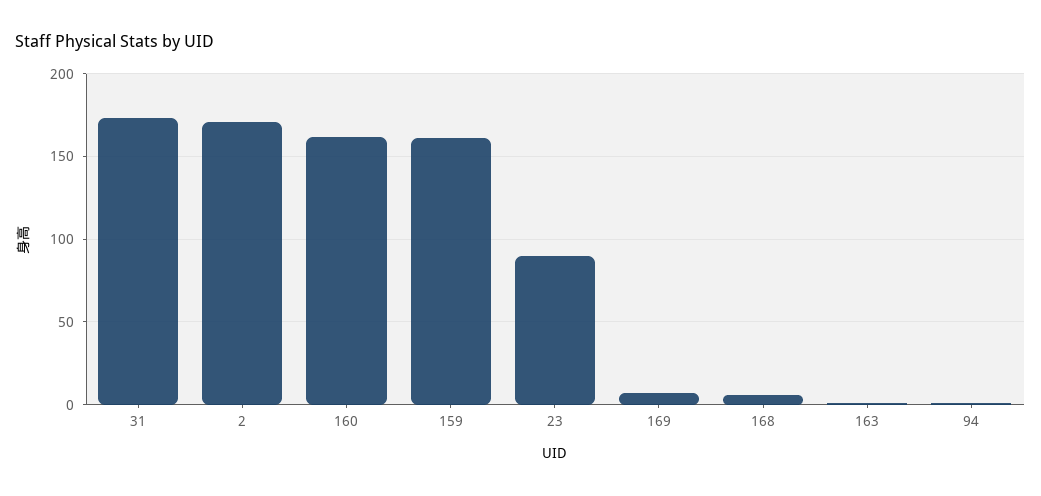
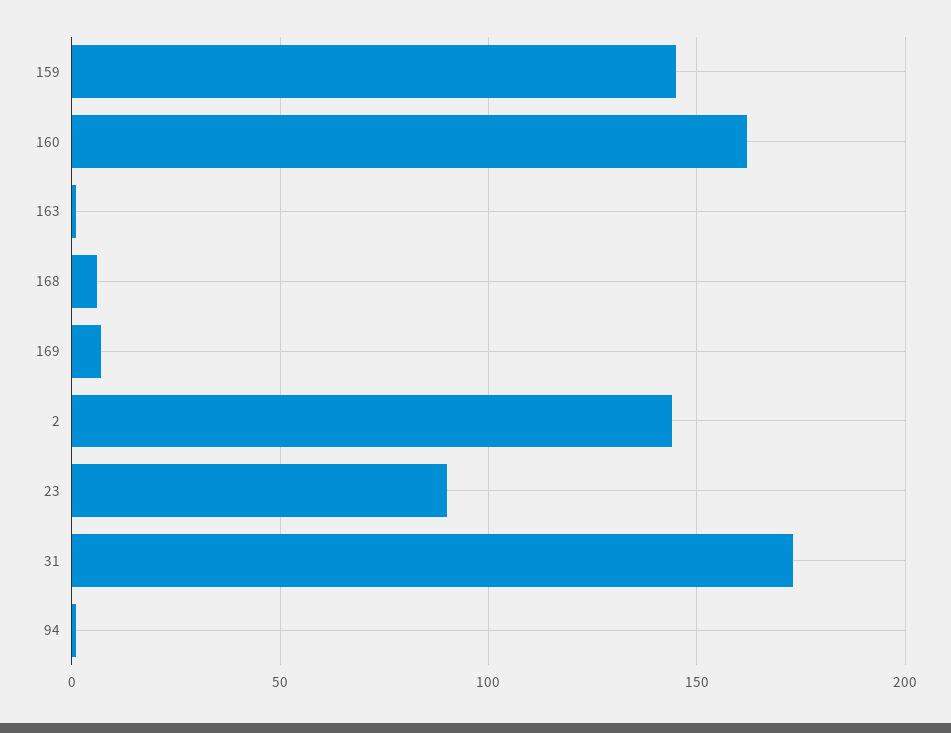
  {
    "31": 175,
-   "2": 170,
+   "2": 145,
    "160": 160,
-   "159": 160,
+   "159": 145,
    "23": 90,
    "169": 5,
    "168": 5,
    "163": 0,
    "94": 0
  }

